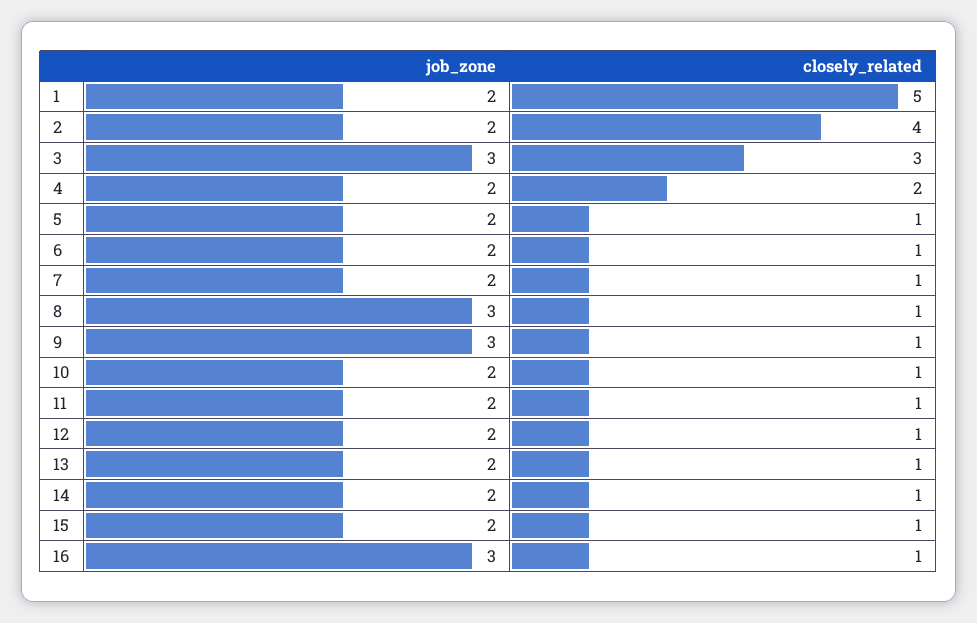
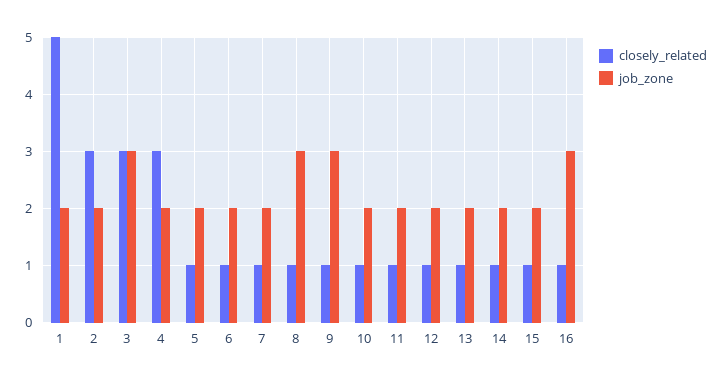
  {
    "job_zone": {
      "1": 2,
      "2": 2,
      "3": 3,
      "4": 2,
      "5": 2,
      "6": 2,
      "7": 2,
      "8": 3,
      "9": 3,
      "10": 2,
      "11": 2,
      "12": 2,
      "13": 2,
      "14": 2,
      "15": 2,
      "16": 3
    },
    "closely_related": {
      "1": 5,
-     "2": 4,
+     "2": 3,
      "3": 3,
-     "4": 2,
+     "4": 3,
      "5": 1,
      "6": 1,
      "7": 1,
      "8": 1,
      "9": 1,
      "10": 1,
      "11": 1,
      "12": 1,
      "13": 1,
      "14": 1,
      "15": 1,
      "16": 1
    }
  }

